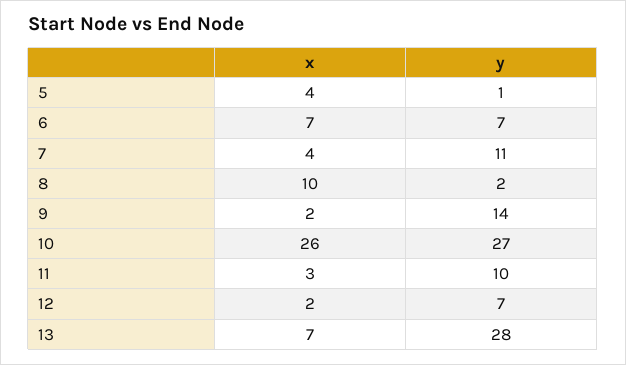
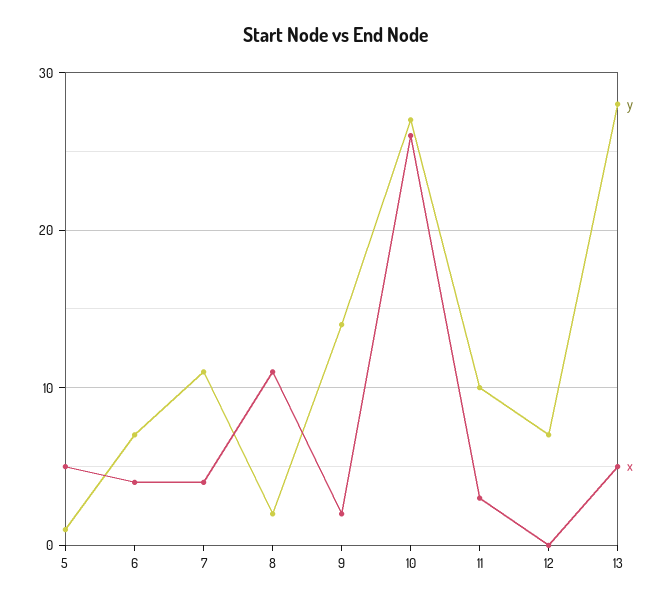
  {
    "x": {
-     "5": 4,
+     "5": 5,
-     "6": 7,
+     "6": 4,
      "7": 4,
-     "8": 10,
+     "8": 11,
      "9": 2,
      "10": 26,
      "11": 3,
-     "12": 2,
+     "12": 0,
-     "13": 7
+     "13": 5
    },
    "y": {
      "5": 1,
      "6": 7,
      "7": 11,
      "8": 2,
      "9": 14,
      "10": 27,
      "11": 10,
      "12": 7,
      "13": 28
    }
  }

